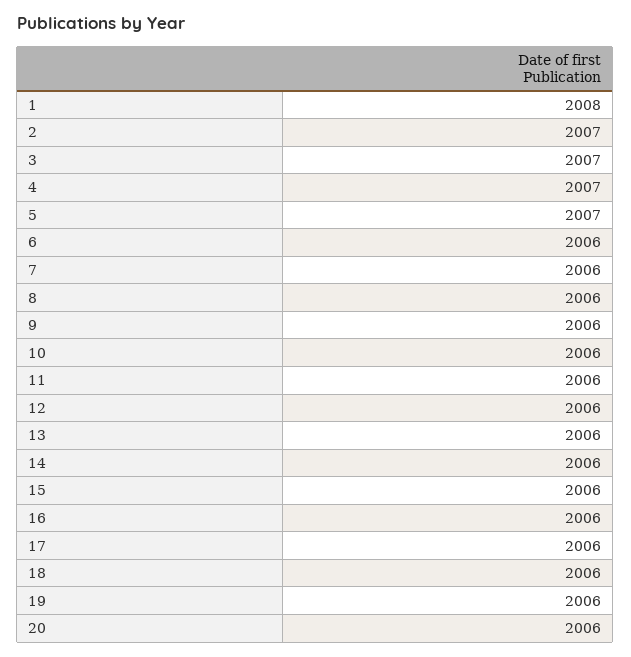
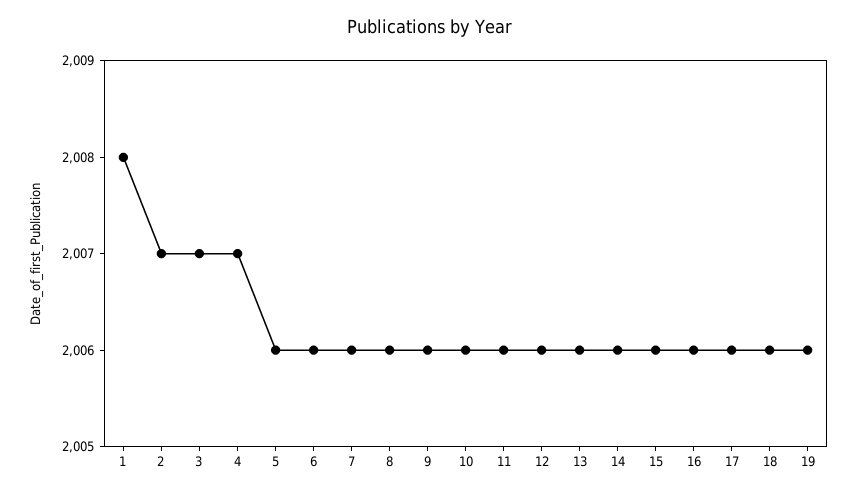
  {
    "1": 2008,
    "2": 2007,
    "3": 2007,
    "4": 2007,
-   "5": 2007,
+   "5": 2006,
    "6": 2006,
    "7": 2006,
    "8": 2006,
    "9": 2006,
    "10": 2006,
    "11": 2006,
    "12": 2006,
    "13": 2006,
    "14": 2006,
    "15": 2006,
    "16": 2006,
    "17": 2006,
    "18": 2006,
-   "19": 2006,
+   "19": 2006
-   "20": 2006
  }

